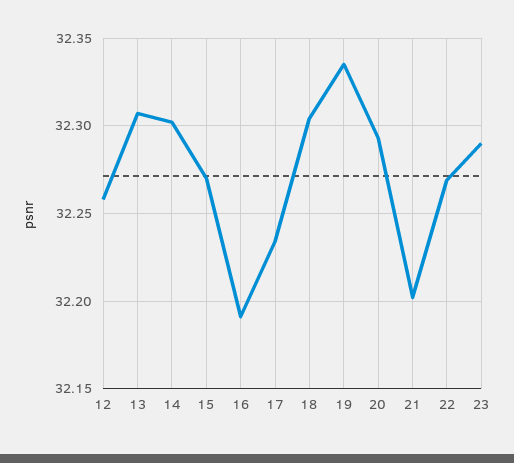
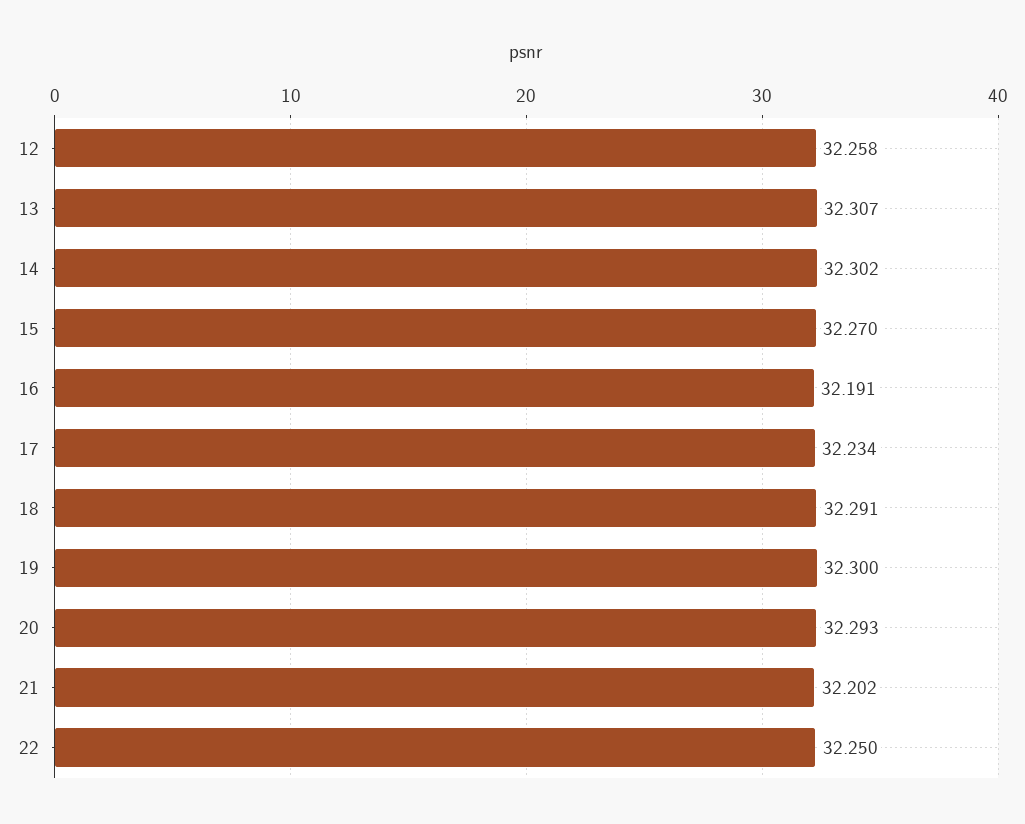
  {
    "12": 32.258,
    "13": 32.307,
    "14": 32.302,
    "15": 32.27,
    "16": 32.191,
    "17": 32.234,
-   "18": 32.305,
+   "18": 32.291,
-   "19": 32.335,
+   "19": 32.3,
    "20": 32.293,
    "21": 32.202,
-   "22": 32.27,
+   "22": 32.25
-   "23": 32.29
  }

